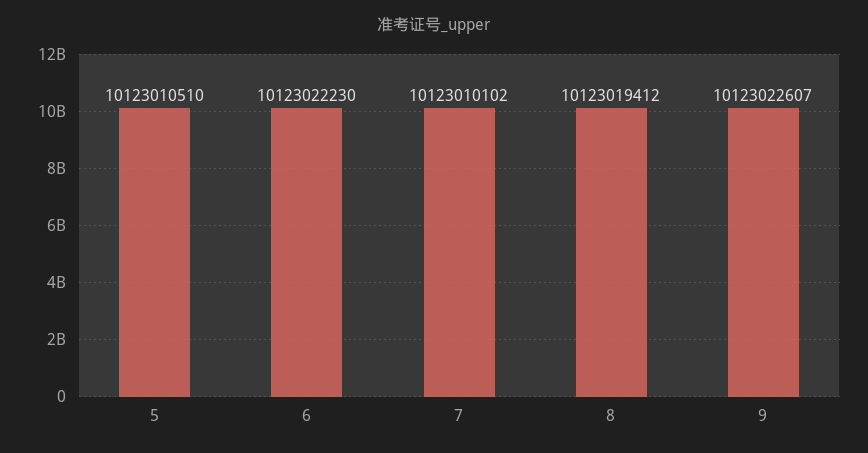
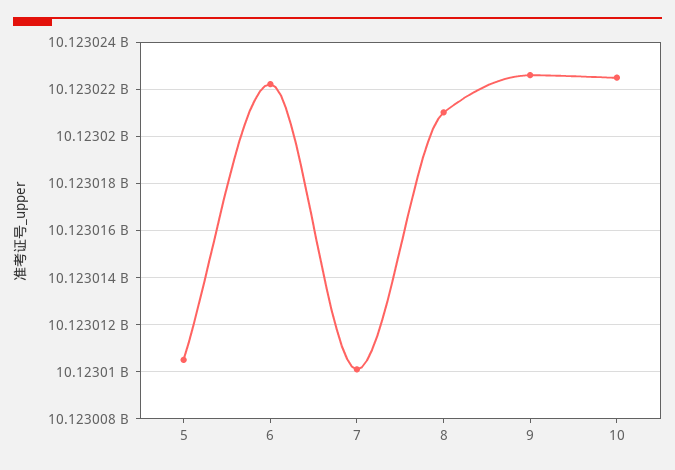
  {
    "5": 10123010510,
    "6": 10123022230,
    "7": 10123010102,
-   "8": 10123019412,
+   "8": 10123021000,
-   "9": 10123022607
+   "9": 10123022607,
+   "10": 10123022500
  }

